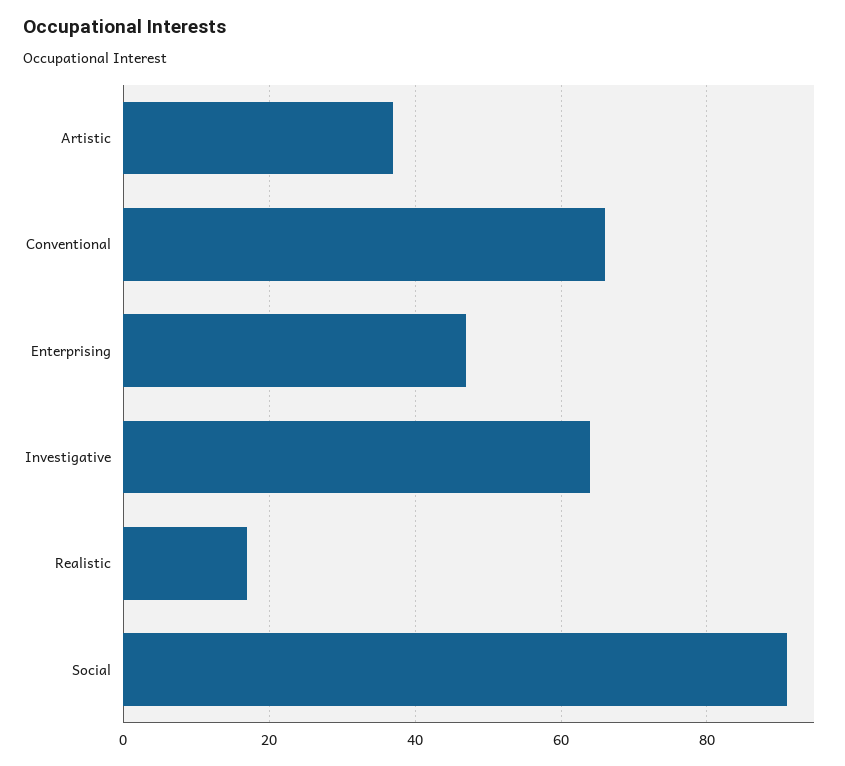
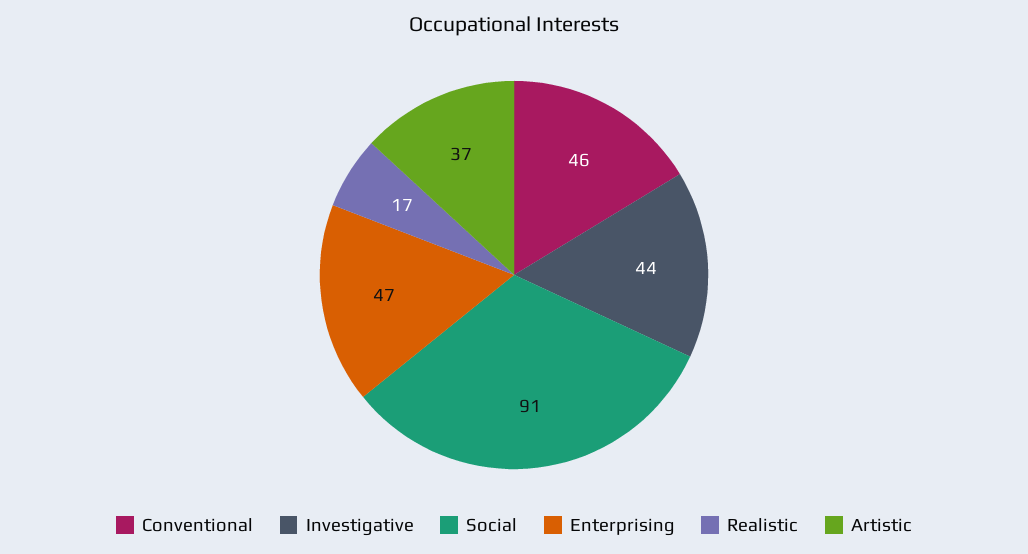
  {
    "Artistic": 37,
-   "Conventional": 65,
+   "Conventional": 46,
    "Enterprising": 47,
-   "Investigative": 65,
+   "Investigative": 44,
    "Realistic": 17,
    "Social": 91
  }

